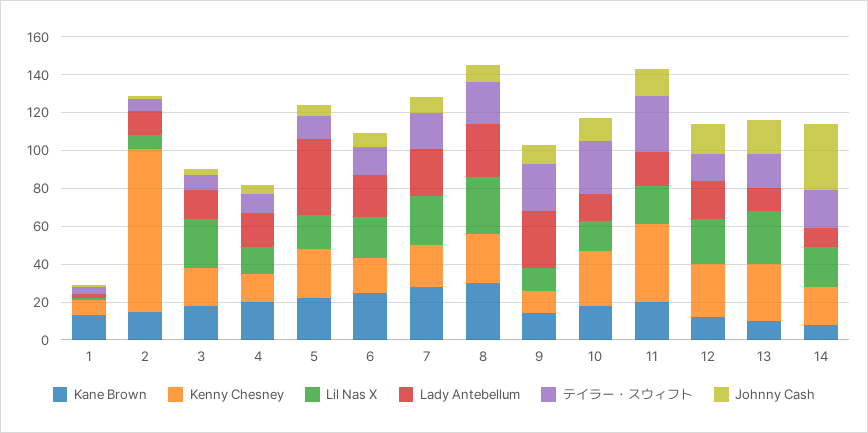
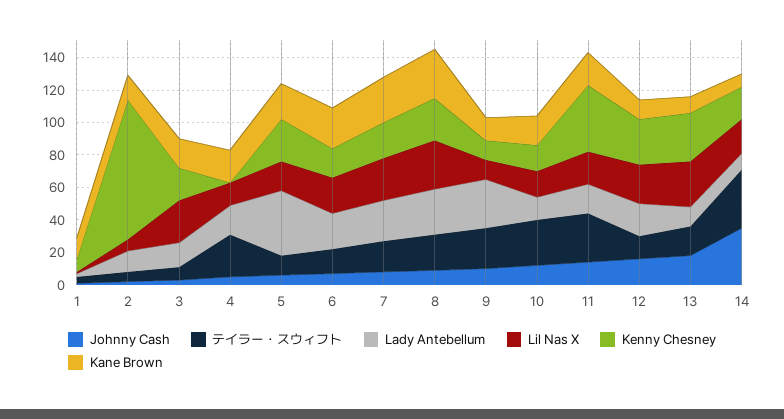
  {
    "Kane Brown": {
      "1": 15,
      "2": 15,
      "3": 20,
      "4": 20,
      "5": 20,
      "6": 25,
      "7": 30,
      "8": 30,
      "9": 15,
      "10": 20,
      "11": 20,
      "12": 10,
      "13": 10,
      "14": 10
    },
    "Kenny Chesney": {
      "1": 10,
      "2": 85,
      "3": 20,
-     "4": 15,
+     "4": 0,
      "5": 25,
      "6": 20,
      "7": 20,
      "8": 25,
      "9": 10,
-     "10": 30,
+     "10": 15,
      "11": 40,
      "12": 30,
      "13": 30,
      "14": 20
    },
    "Lil Nas X": {
      "1": 0,
      "2": 5,
      "3": 25,
      "4": 15,
      "5": 20,
      "6": 20,
      "7": 25,
      "8": 30,
      "9": 10,
      "10": 15,
      "11": 20,
      "12": 25,
      "13": 30,
      "14": 20
    },
    "Lady Antebellum": {
      "1": 0,
      "2": 15,
      "3": 15,
      "4": 20,
      "5": 40,
      "6": 20,
      "7": 25,
      "8": 30,
      "9": 30,
      "10": 15,
      "11": 20,
      "12": 20,
      "13": 10,
      "14": 10
    },
    "テイラー・スウィフト": {
      "1": 5,
      "2": 5,
      "3": 10,
-     "4": 10,
+     "4": 25,
      "5": 10,
      "6": 15,
      "7": 20,
      "8": 20,
      "9": 25,
      "10": 30,
      "11": 30,
      "12": 15,
      "13": 20,
-     "14": 20
+     "14": 35
    },
    "Johnny Cash": {
      "1": 0,
      "2": 0,
      "3": 5,
      "4": 5,
      "5": 5,
      "6": 5,
      "7": 10,
      "8": 10,
      "9": 10,
      "10": 10,
      "11": 15,
      "12": 15,
      "13": 20,
      "14": 35
    }
  }

